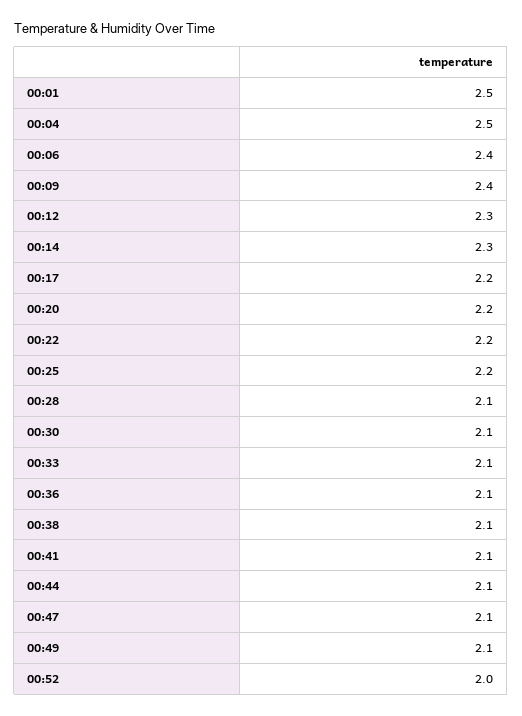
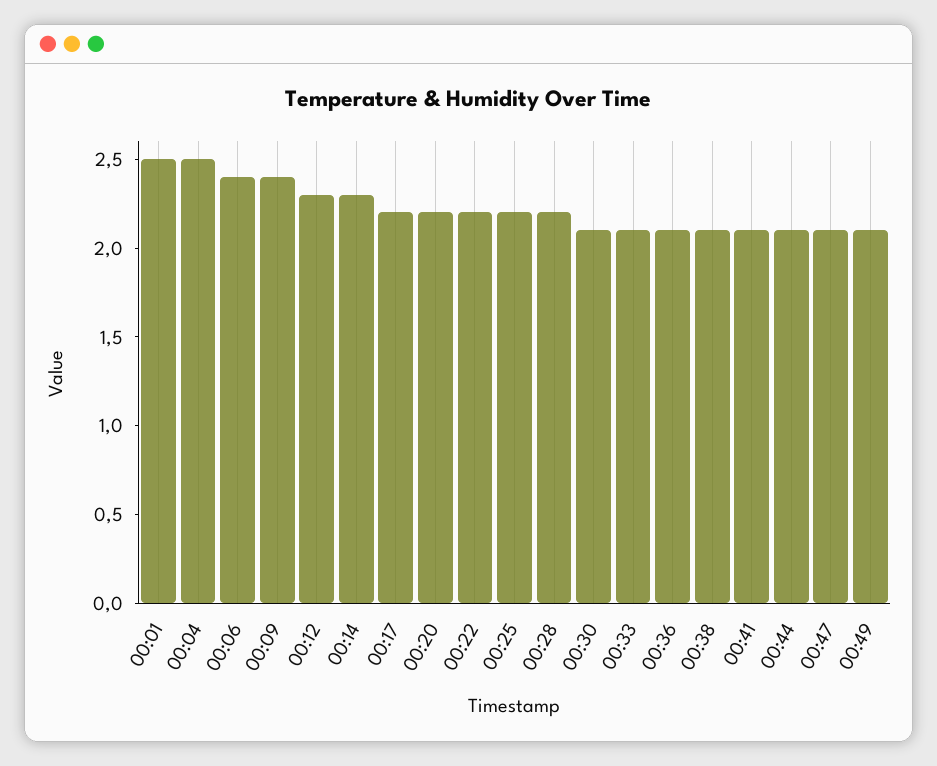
  {
    "00:01": 2.5,
    "00:04": 2.5,
    "00:06": 2.4,
    "00:09": 2.4,
    "00:12": 2.3,
    "00:14": 2.3,
    "00:17": 2.2,
    "00:20": 2.2,
    "00:22": 2.2,
    "00:25": 2.2,
-   "00:28": 2.1,
+   "00:28": 2.2,
    "00:30": 2.1,
    "00:33": 2.1,
    "00:36": 2.1,
    "00:38": 2.1,
    "00:41": 2.1,
    "00:44": 2.1,
    "00:47": 2.1,
-   "00:49": 2.1,
+   "00:49": 2.1
-   "00:52": 2
  }

